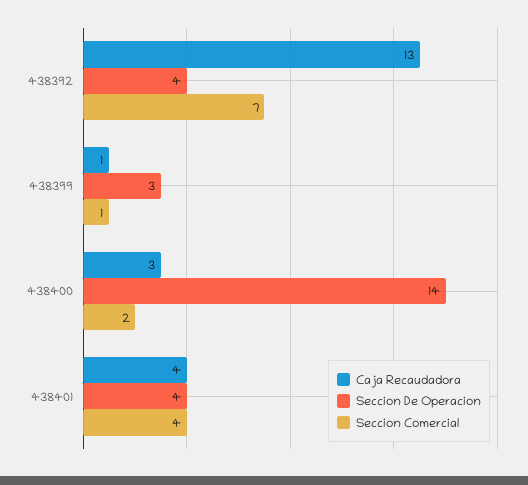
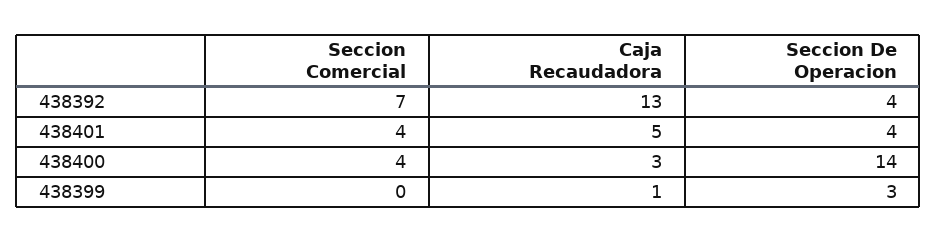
  {
    "Caja Recaudadora": {
      "438392": 13,
      "438399": 1,
      "438400": 3,
-     "438401": 4
+     "438401": 5
    },
    "Seccion De Operacion": {
      "438392": 4,
      "438399": 3,
      "438400": 14,
      "438401": 4
    },
    "Seccion Comercial": {
      "438392": 7,
-     "438399": 1,
+     "438399": 0,
-     "438400": 2,
+     "438400": 4,
      "438401": 4
    }
  }

